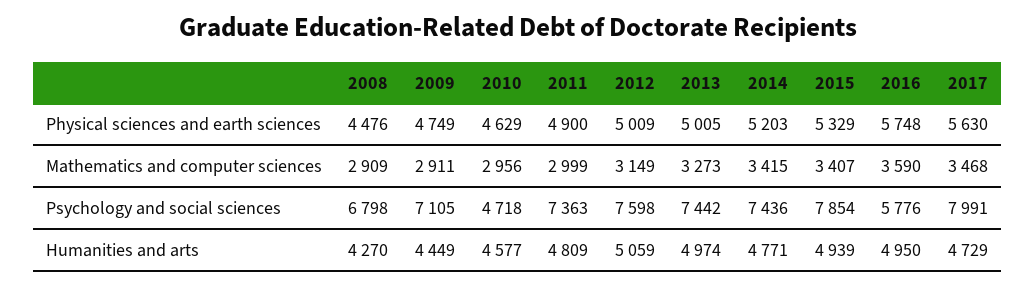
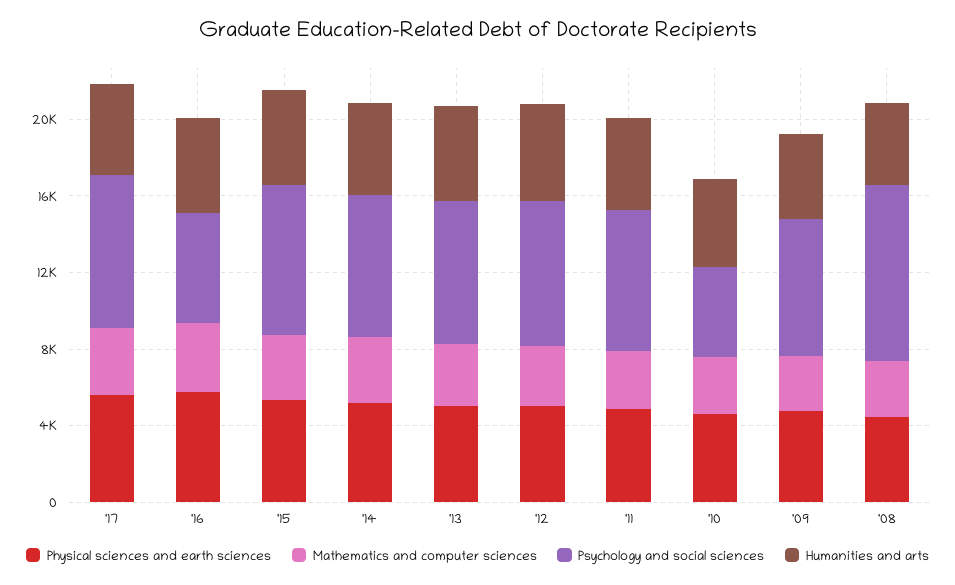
  {
    "Physical sciences and earth sciences": {
      "2008": 4476,
      "2009": 4749,
      "2010": 4629,
      "2011": 4900,
      "2012": 5009,
      "2013": 5005,
      "2014": 5203,
      "2015": 5329,
      "2016": 5748,
      "2017": 5630
    },
    "Mathematics and computer sciences": {
      "2008": 2909,
      "2009": 2911,
      "2010": 2956,
      "2011": 2999,
      "2012": 3149,
      "2013": 3273,
      "2014": 3415,
      "2015": 3407,
      "2016": 3590,
      "2017": 3468
    },
    "Psychology and social sciences": {
-     "2008": 6798,
+     "2008": 9000,
      "2009": 7105,
      "2010": 4718,
      "2011": 7363,
      "2012": 7598,
      "2013": 7442,
      "2014": 7436,
      "2015": 7854,
      "2016": 5776,
      "2017": 7991
    },
    "Humanities and arts": {
      "2008": 4270,
      "2009": 4449,
      "2010": 4577,
      "2011": 4809,
      "2012": 5059,
      "2013": 4974,
      "2014": 4771,
      "2015": 4939,
      "2016": 4950,
      "2017": 4729
    }
  }

